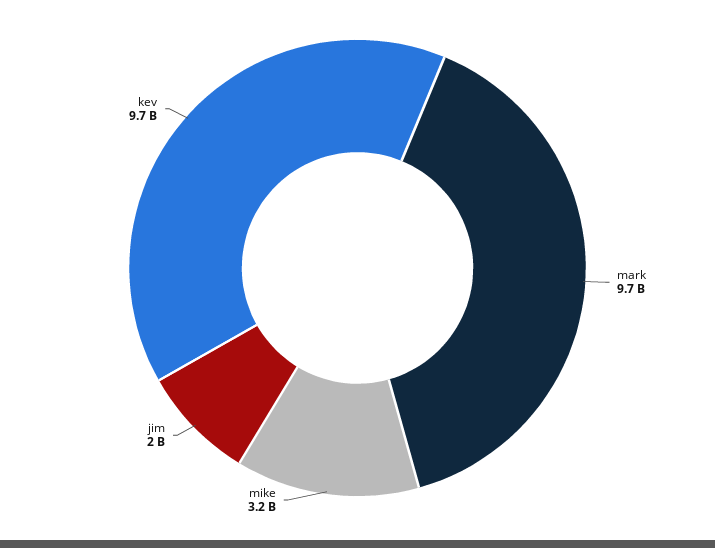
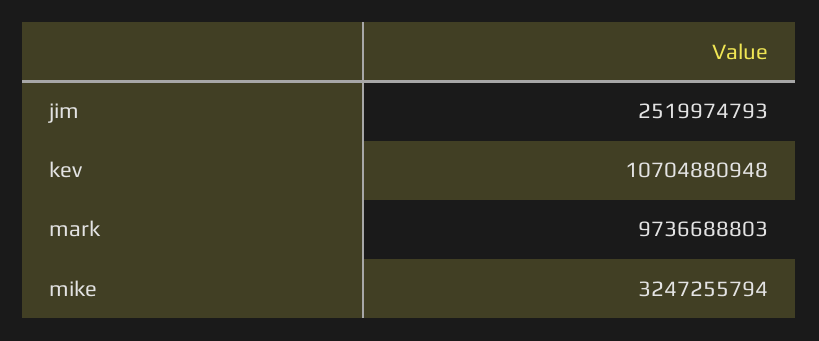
  {
    "mark": 9736688803,
    "mike": 3247255794,
-   "jim": 2000000000,
+   "jim": 2519974793,
-   "kev": 9700000000
+   "kev": 10704880948
  }

